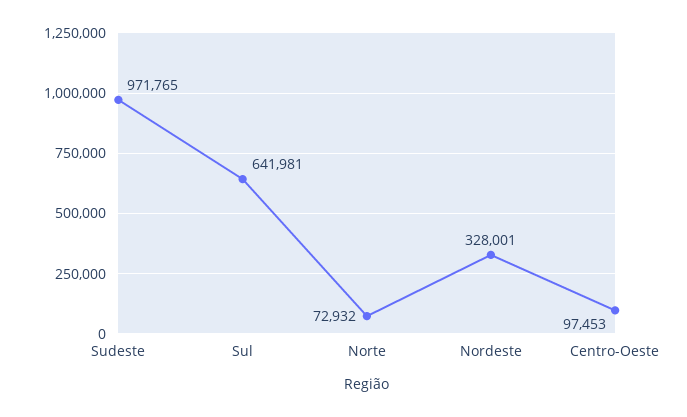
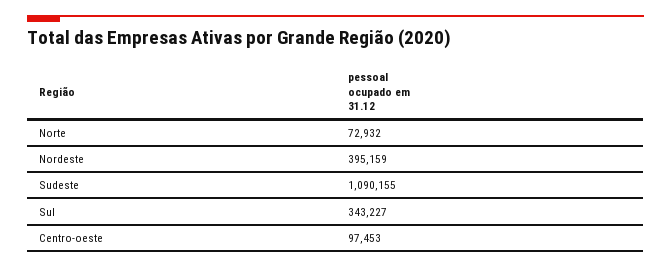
  {
-   "Sudeste": 971765,
+   "Sudeste": 1090155,
-   "Sul": 641981,
+   "Sul": 343227,
    "Norte": 72932,
-   "Nordeste": 328001,
+   "Nordeste": 395159,
    "Centro-Oeste": 97453
  }

